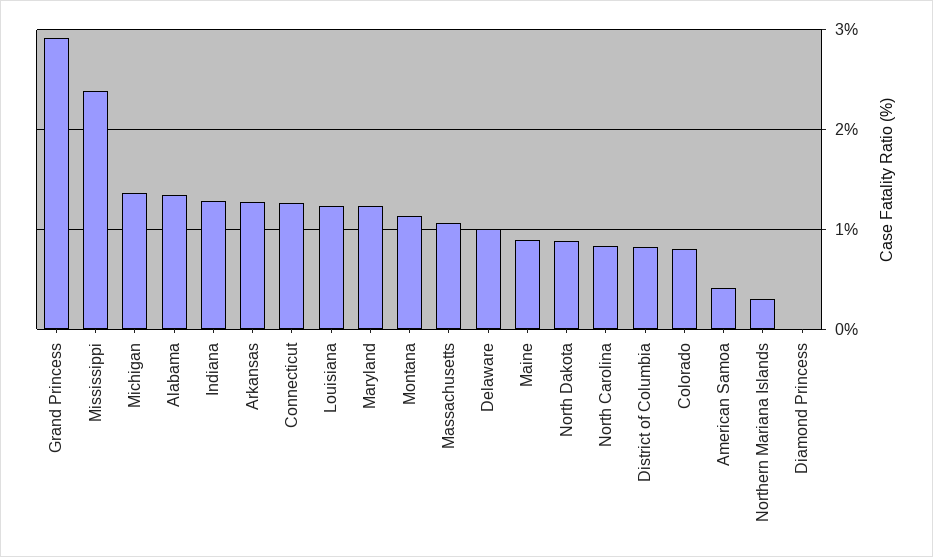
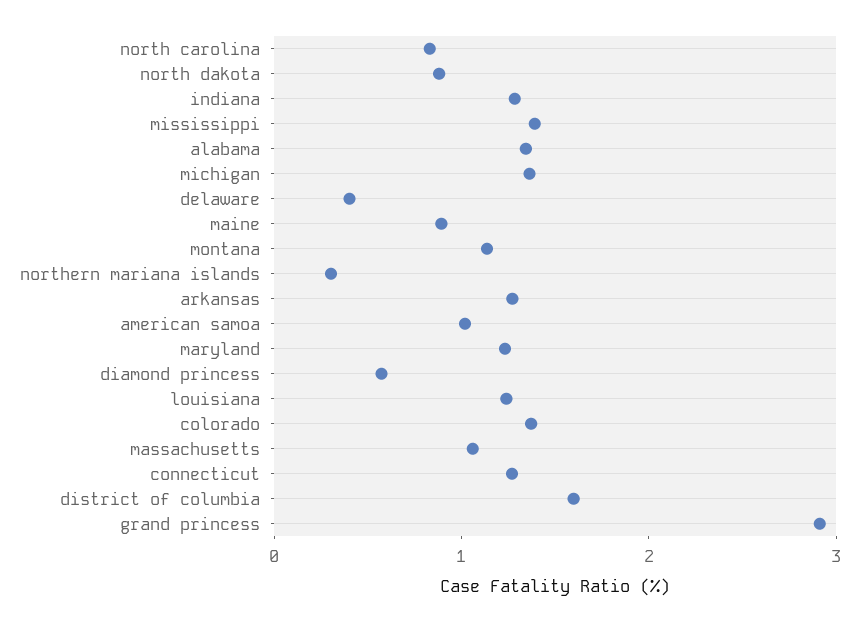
  {
    "Grand Princess": 2.9,
-   "Mississippi": 2.4,
+   "Mississippi": 1.4,
    "Michigan": 1.4,
    "Alabama": 1.3,
    "Indiana": 1.3,
    "Arkansas": 1.3,
    "Connecticut": 1.3,
    "Louisiana": 1.2,
    "Maryland": 1.2,
    "Montana": 1.1,
    "Massachusetts": 1.1,
-   "Delaware": 1,
+   "Delaware": 0.4,
    "Maine": 0.9,
    "North Dakota": 0.9,
    "North Carolina": 0.8,
-   "District of Columbia": 0.8,
+   "District of Columbia": 1.6,
-   "Colorado": 0.8,
+   "Colorado": 1.4,
-   "American Samoa": 0.4,
+   "American Samoa": 1,
    "Northern Mariana Islands": 0.3,
-   "Diamond Princess": 0
+   "Diamond Princess": 0.6
  }

